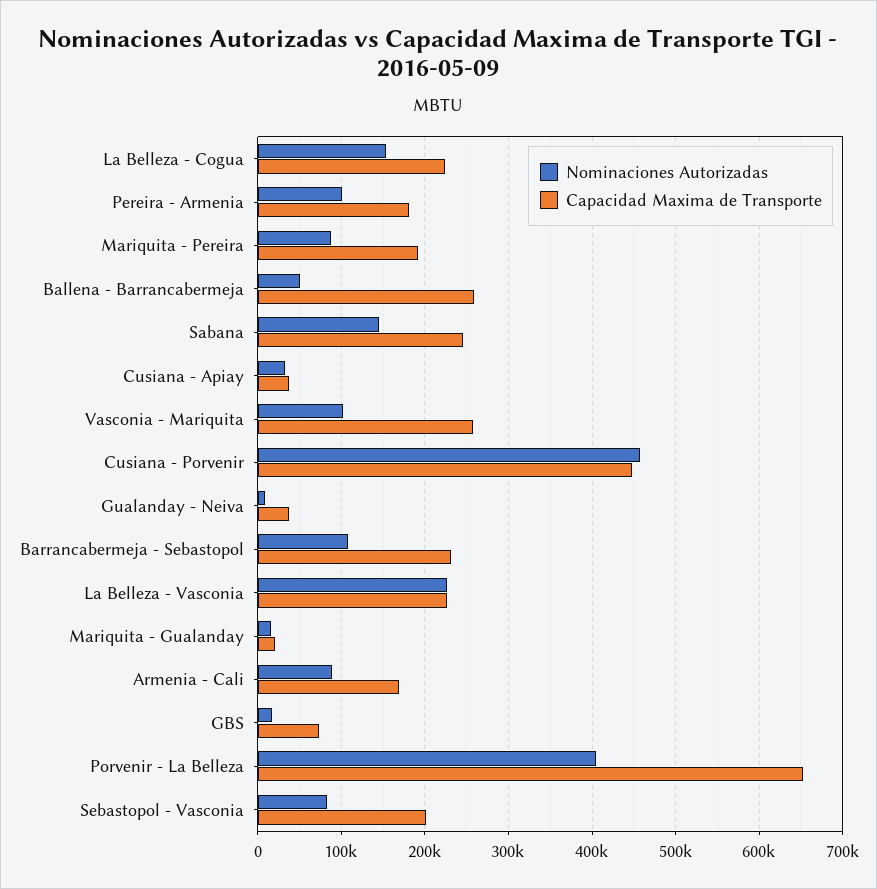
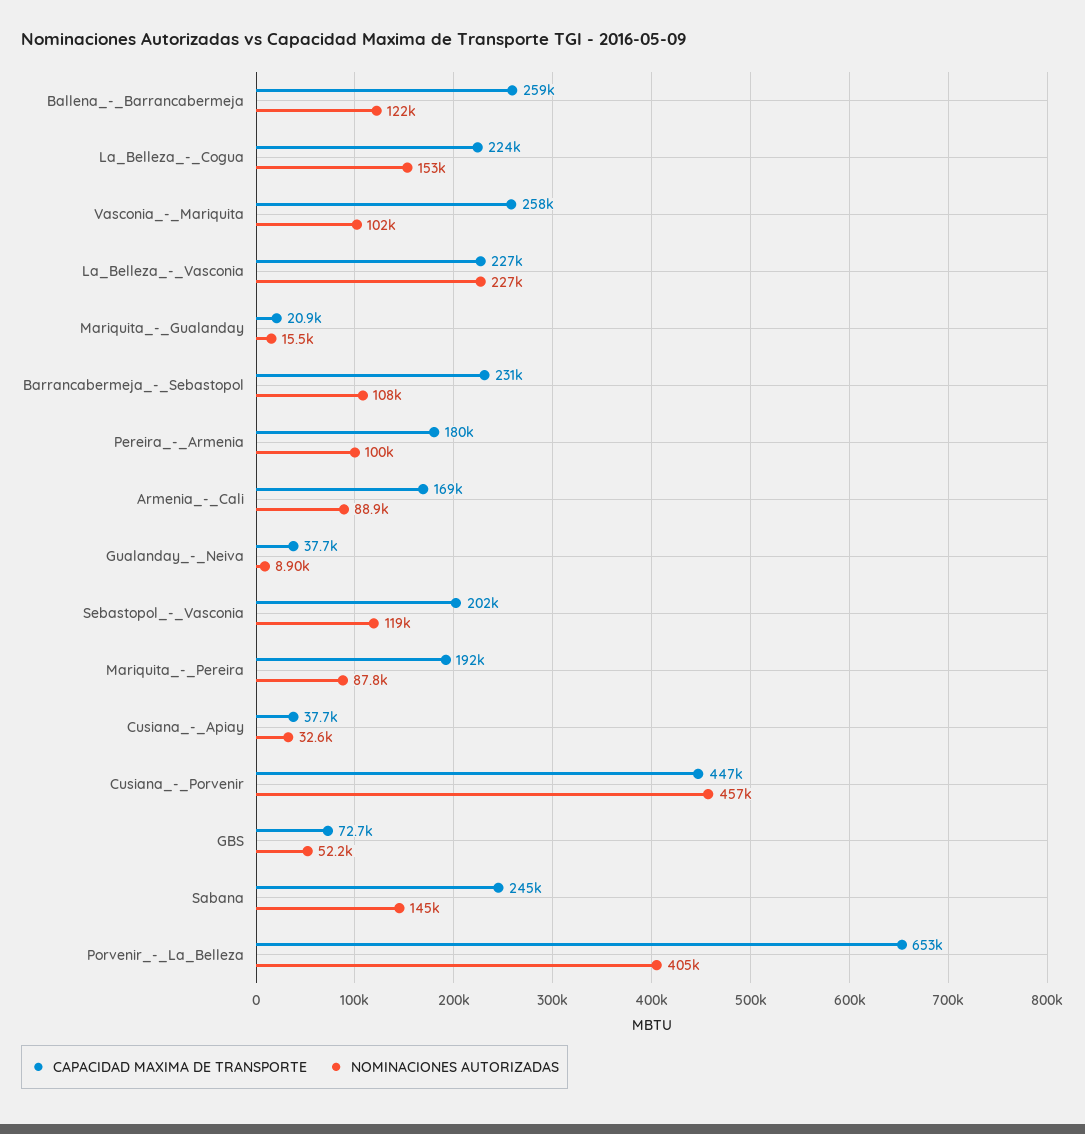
  {
    "Nominaciones Autorizadas": {
      "La Belleza - Cogua": 153000,
      "Pereira - Armenia": 100000,
      "Mariquita - Pereira": 87800,
-     "Ballena - Barrancabermeja": 50000,
+     "Ballena - Barrancabermeja": 122000,
      "Sabana": 145000,
      "Cusiana - Apiay": 32600,
      "Vasconia - Mariquita": 102000,
      "Cusiana - Porvenir": 457000,
      "Gualanday - Neiva": 8900,
      "Barrancabermeja - Sebastopol": 108000,
      "La Belleza - Vasconia": 227000,
      "Mariquita - Gualanday": 15500,
      "Armenia - Cali": 88900,
-     "GBS": 20000,
+     "GBS": 52200,
      "Porvenir - La Belleza": 405000,
-     "Sebastopol - Vasconia": 80000
+     "Sebastopol - Vasconia": 119000
    },
    "Capacidad Maxima de Transporte": {
      "La Belleza - Cogua": 224000,
      "Pereira - Armenia": 180000,
      "Mariquita - Pereira": 192000,
      "Ballena - Barrancabermeja": 259000,
      "Sabana": 245000,
      "Cusiana - Apiay": 37700,
      "Vasconia - Mariquita": 258000,
      "Cusiana - Porvenir": 447000,
      "Gualanday - Neiva": 37700,
      "Barrancabermeja - Sebastopol": 231000,
      "La Belleza - Vasconia": 227000,
      "Mariquita - Gualanday": 20900,
      "Armenia - Cali": 169000,
      "GBS": 72700,
      "Porvenir - La Belleza": 653000,
      "Sebastopol - Vasconia": 202000
    }
  }

